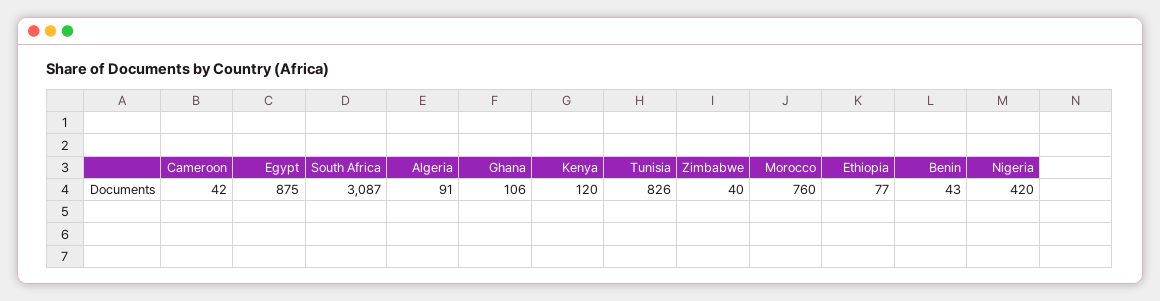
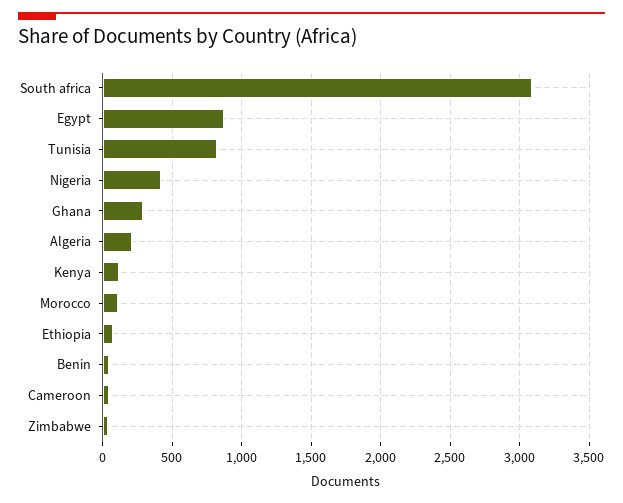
  {
    "Cameroon": 42,
    "Egypt": 875,
    "South Africa": 3087,
-   "Algeria": 91,
+   "Algeria": 200,
-   "Ghana": 106,
+   "Ghana": 300,
    "Kenya": 120,
    "Tunisia": 826,
    "Zimbabwe": 40,
-   "Morocco": 760,
+   "Morocco": 100,
    "Ethiopia": 77,
    "Benin": 43,
    "Nigeria": 420
  }

